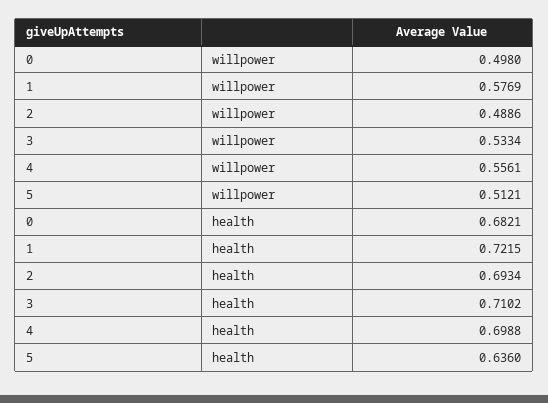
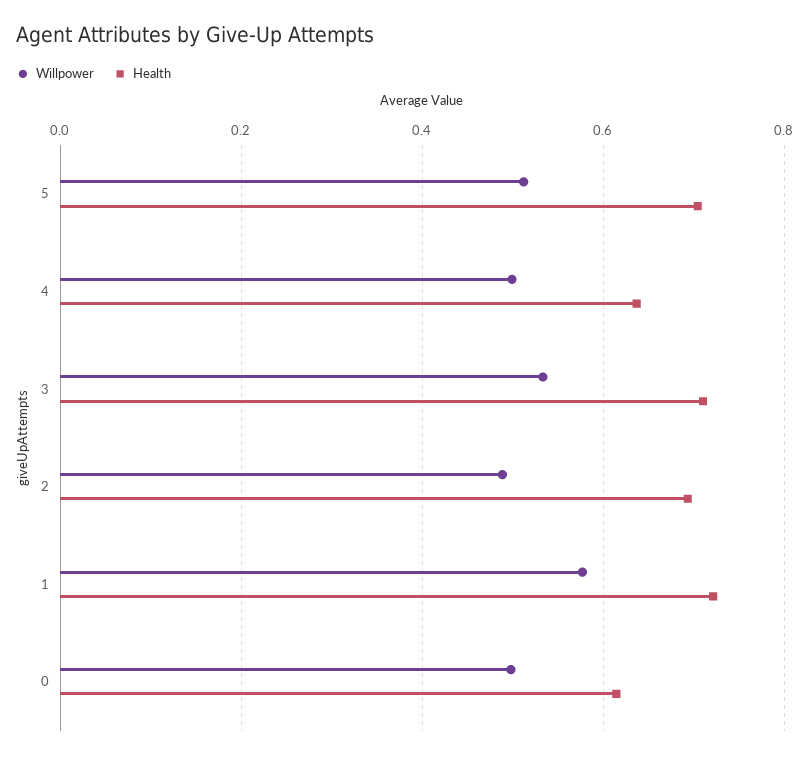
  {
    "willpower": {
      "0": 0.498,
      "1": 0.5769,
      "2": 0.4886,
      "3": 0.5334,
-     "4": 0.5561,
+     "4": 0.5,
      "5": 0.5121
    },
    "health": {
-     "0": 0.6821,
+     "0": 0.62,
      "1": 0.7215,
      "2": 0.6934,
      "3": 0.7102,
-     "4": 0.6988,
+     "4": 0.64,
-     "5": 0.636
+     "5": 0.7
    }
  }

